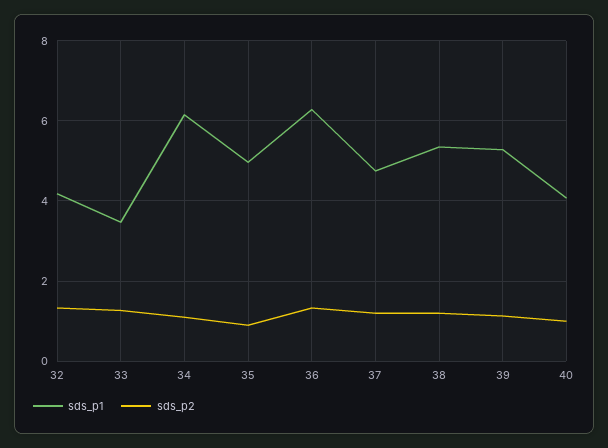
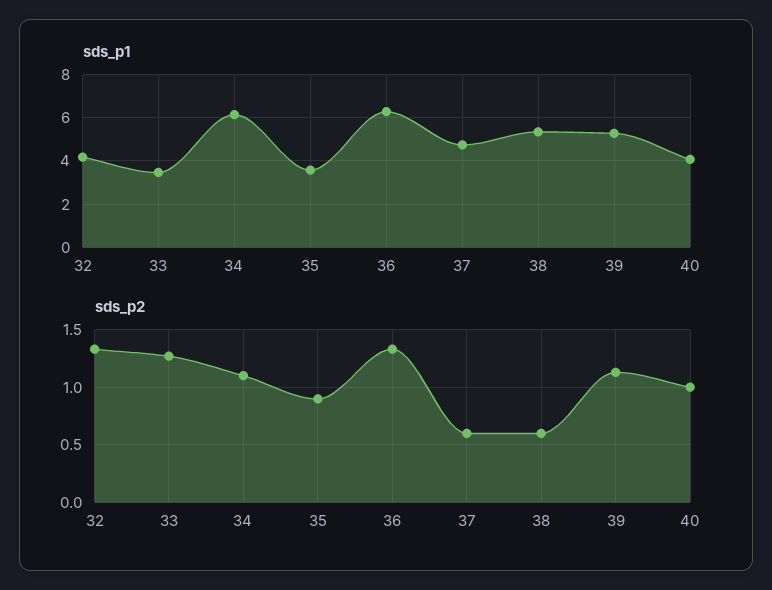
  {
    "sds_p1": {
      "32": 4.2,
      "33": 3.4,
      "34": 6.2,
-     "35": 5,
+     "35": 3.5,
      "36": 6.2,
      "37": 4.8,
      "38": 5.4,
      "39": 5.2,
      "40": 4
    },
    "sds_p2": {
      "32": 1.3,
      "33": 1.3,
      "34": 1.1,
      "35": 0.9,
      "36": 1.3,
-     "37": 1.2,
+     "37": 0.6,
-     "38": 1.2,
+     "38": 0.6,
      "39": 1.1,
      "40": 1
    }
  }

